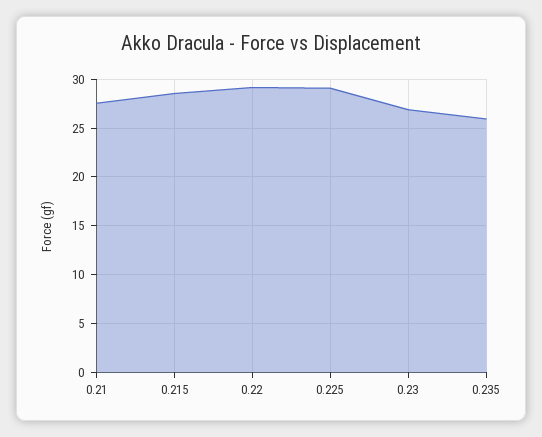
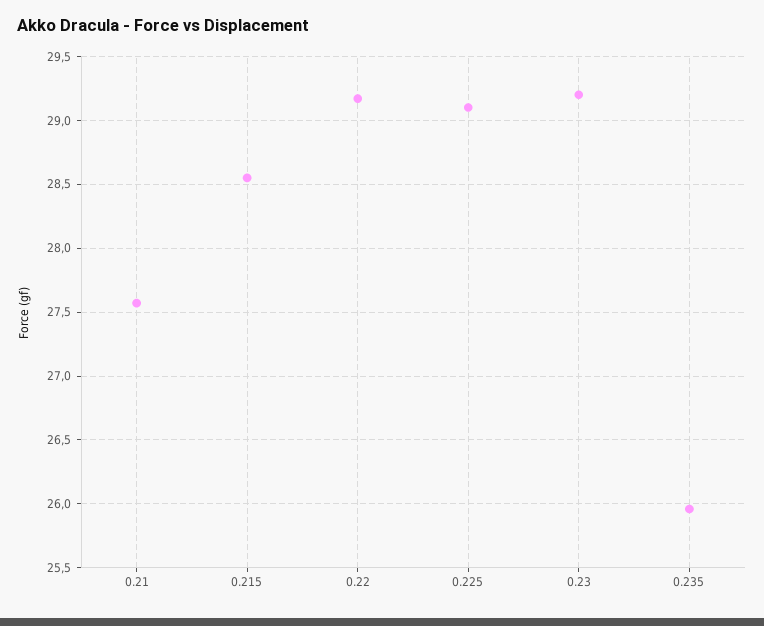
  {
    "0.21": 27.55,
    "0.215": 28.55,
    "0.22": 29.15,
    "0.225": 29.1,
-   "0.23": 27,
+   "0.23": 29.2,
    "0.235": 25.95
  }

